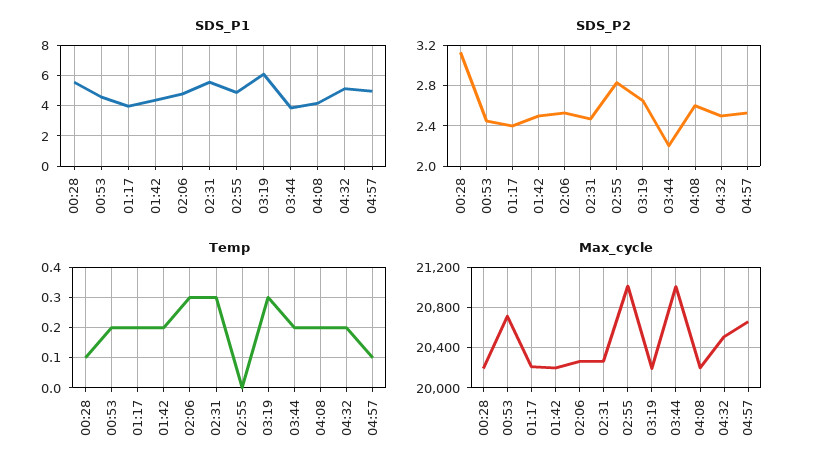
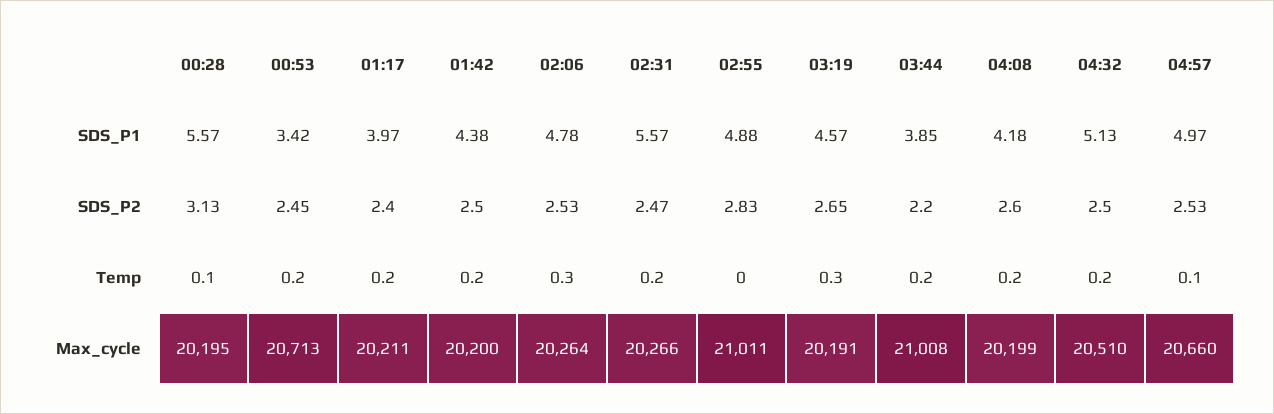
  {
    "SDS_P1": {
      "00:28": 5.57,
-     "00:53": 4.5,
+     "00:53": 3.42,
      "01:17": 3.97,
      "01:42": 4.38,
      "02:06": 4.78,
      "02:31": 5.57,
      "02:55": 4.88,
-     "03:19": 6,
+     "03:19": 4.57,
      "03:44": 3.85,
      "04:08": 4.18,
      "04:32": 5.13,
      "04:57": 4.97
    },
    "SDS_P2": {
      "00:28": 3.13,
      "00:53": 2.45,
      "01:17": 2.4,
      "01:42": 2.5,
      "02:06": 2.53,
      "02:31": 2.47,
      "02:55": 2.83,
      "03:19": 2.65,
      "03:44": 2.2,
      "04:08": 2.6,
      "04:32": 2.5,
      "04:57": 2.53
    },
    "Temp": {
      "00:28": 0.1,
      "00:53": 0.2,
      "01:17": 0.2,
      "01:42": 0.2,
      "02:06": 0.3,
-     "02:31": 0.3,
+     "02:31": 0.2,
      "02:55": 0,
      "03:19": 0.3,
      "03:44": 0.2,
      "04:08": 0.2,
      "04:32": 0.2,
      "04:57": 0.1
    },
    "Max_cycle": {
      "00:28": 20195,
      "00:53": 20713,
      "01:17": 20211,
      "01:42": 20200,
      "02:06": 20264,
      "02:31": 20266,
      "02:55": 21011,
      "03:19": 20191,
      "03:44": 21008,
      "04:08": 20199,
      "04:32": 20510,
      "04:57": 20660
    }
  }

